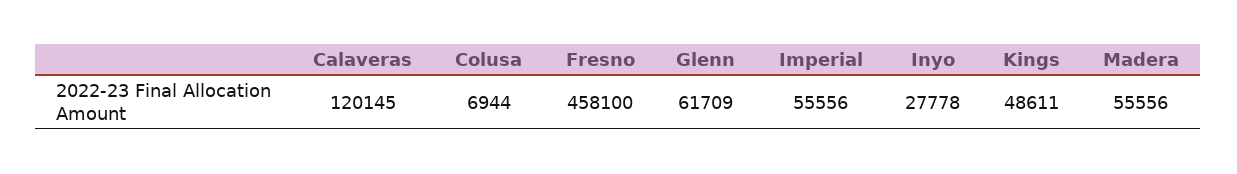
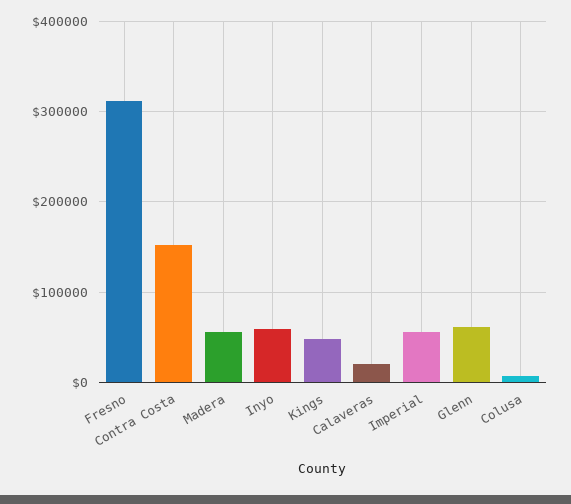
  {
-   "Calaveras": 120145,
+   "Calaveras": 20000,
    "Colusa": 6944,
-   "Fresno": 458100,
+   "Fresno": 310000,
    "Glenn": 61709,
    "Imperial": 55556,
-   "Inyo": 27778,
+   "Inyo": 60000,
    "Kings": 48611,
-   "Madera": 55556
+   "Madera": 55556,
+   "Contra Costa": 150000
  }

